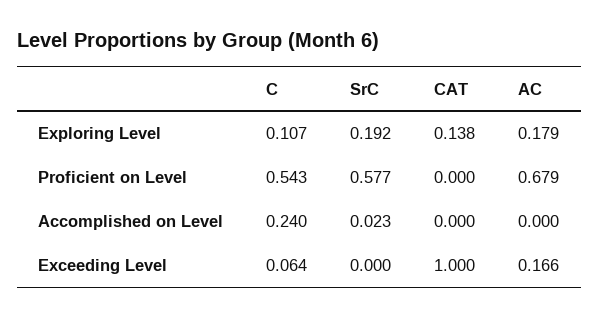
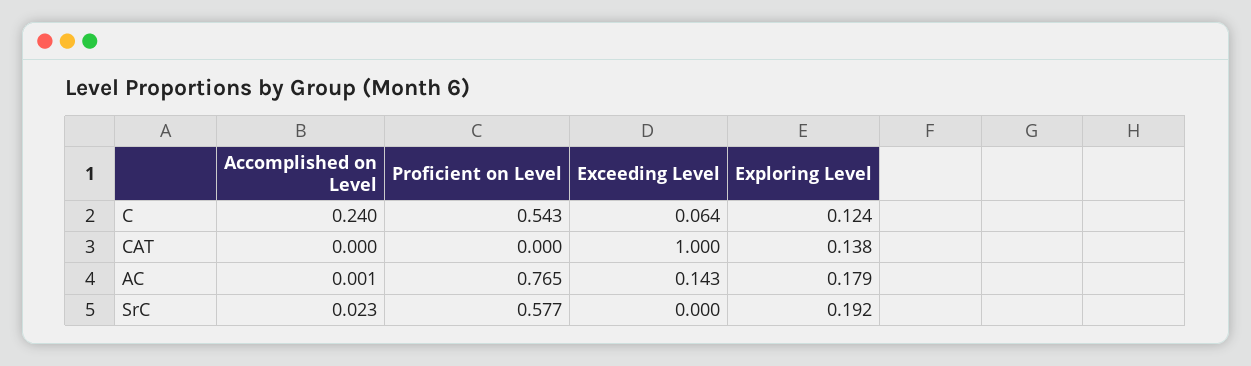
  {
    "C": {
-     "Exploring Level": 0.107,
+     "Exploring Level": 0.124,
      "Proficient on Level": 0.543,
      "Accomplished on Level": 0.24,
      "Exceeding Level": 0.064
    },
    "SrC": {
      "Exploring Level": 0.192,
      "Proficient on Level": 0.577,
      "Accomplished on Level": 0.023,
      "Exceeding Level": 0
    },
    "CAT": {
      "Exploring Level": 0.138,
      "Proficient on Level": 0,
      "Accomplished on Level": 0,
      "Exceeding Level": 1
    },
    "AC": {
      "Exploring Level": 0.179,
-     "Proficient on Level": 0.679,
+     "Proficient on Level": 0.765,
-     "Accomplished on Level": 0,
+     "Accomplished on Level": 0.001,
-     "Exceeding Level": 0.166
+     "Exceeding Level": 0.143
    }
  }

